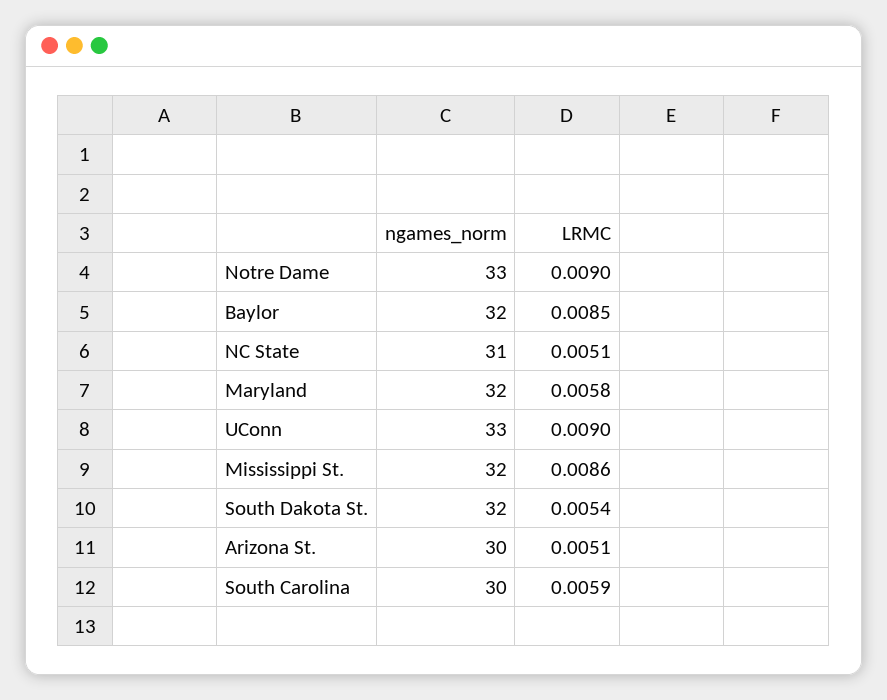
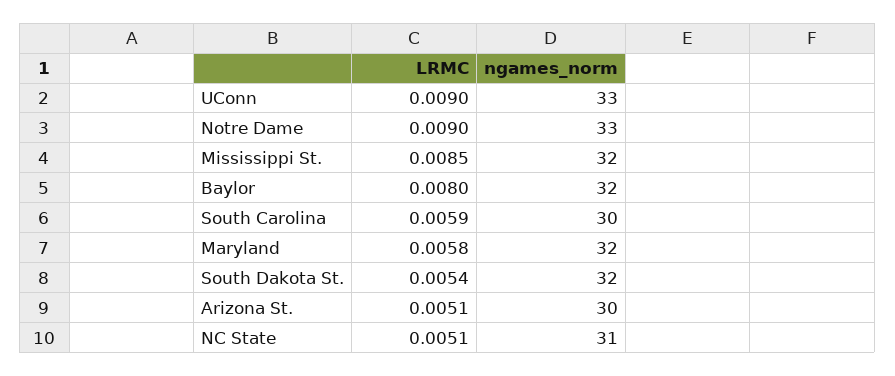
  {
    "ngames_norm": {
      "Notre Dame": 33,
      "Baylor": 32,
      "NC State": 31,
      "Maryland": 32,
      "UConn": 33,
      "Mississippi St.": 32,
      "South Dakota St.": 32,
      "Arizona St.": 30,
      "South Carolina": 30
    },
    "LRMC": {
      "Notre Dame": 0.009,
-     "Baylor": 0.0085,
+     "Baylor": 0.008,
      "NC State": 0.0051,
      "Maryland": 0.0058,
      "UConn": 0.009,
-     "Mississippi St.": 0.0086,
+     "Mississippi St.": 0.0085,
      "South Dakota St.": 0.0054,
      "Arizona St.": 0.0051,
      "South Carolina": 0.0059
    }
  }

